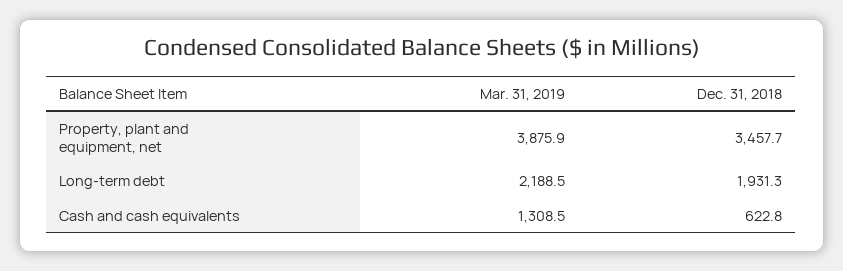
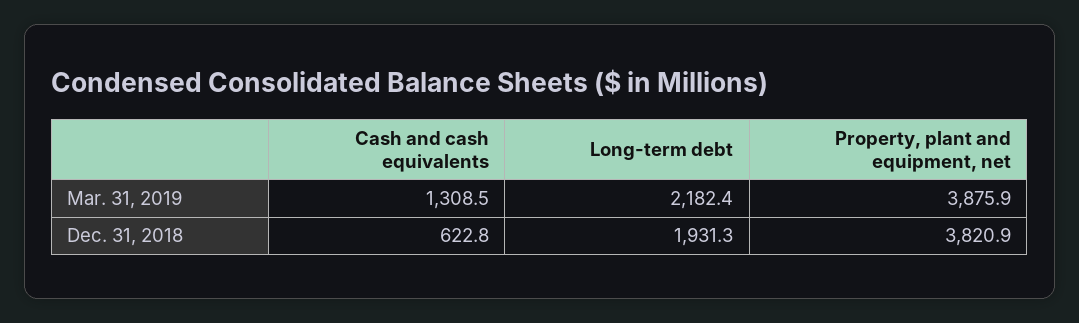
  {
    "Mar. 31, 2019": {
      "Property, plant and equipment, net": 3875.9,
-     "Long-term debt": 2188.5,
+     "Long-term debt": 2182.4,
      "Cash and cash equivalents": 1308.5
    },
    "Dec. 31, 2018": {
-     "Property, plant and equipment, net": 3457.7,
+     "Property, plant and equipment, net": 3820.9,
      "Long-term debt": 1931.3,
      "Cash and cash equivalents": 622.8
    }
  }

